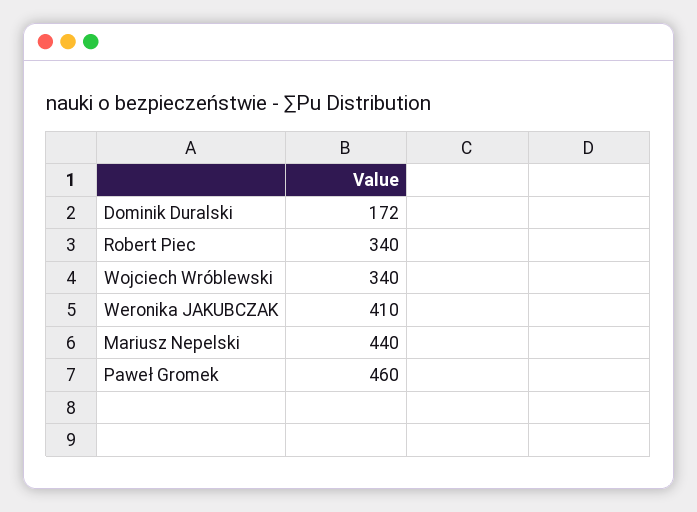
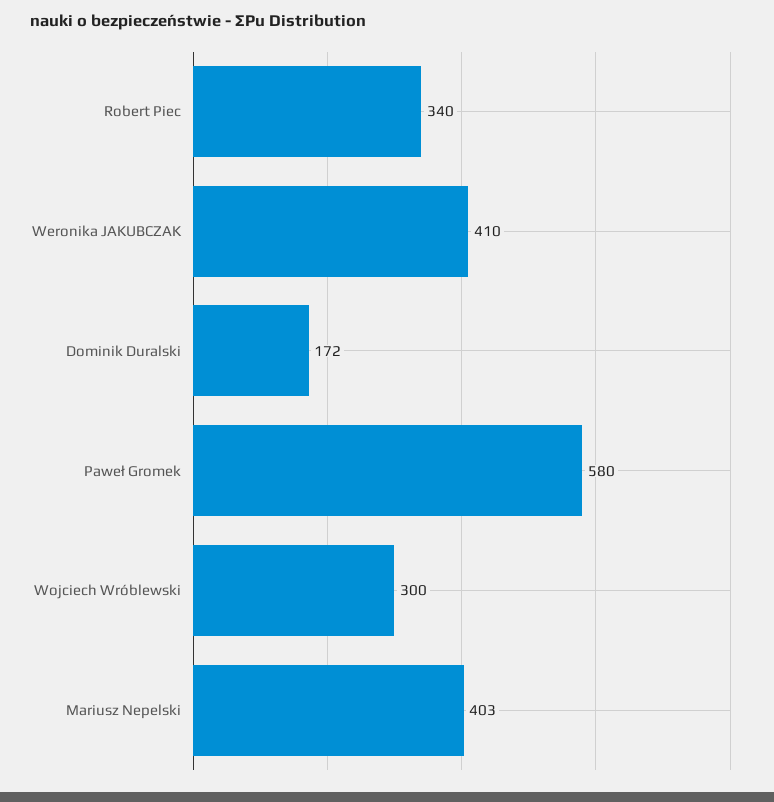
  {
    "Dominik Duralski": 172,
    "Robert Piec": 340,
-   "Wojciech Wróblewski": 340,
+   "Wojciech Wróblewski": 300,
    "Weronika JAKUBCZAK": 410,
-   "Mariusz Nepelski": 440,
+   "Mariusz Nepelski": 403,
-   "Paweł Gromek": 460
+   "Paweł Gromek": 580
  }

